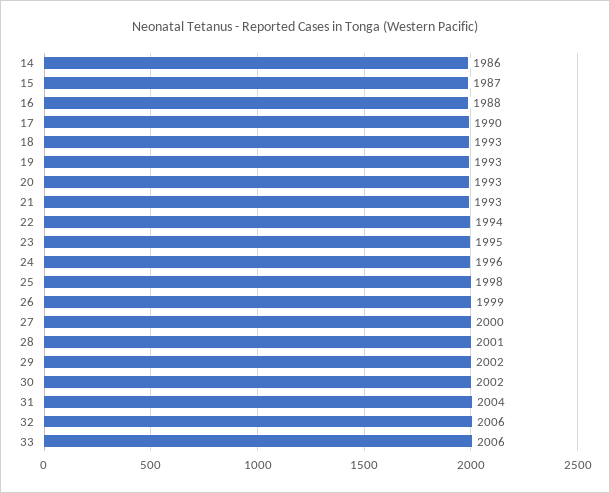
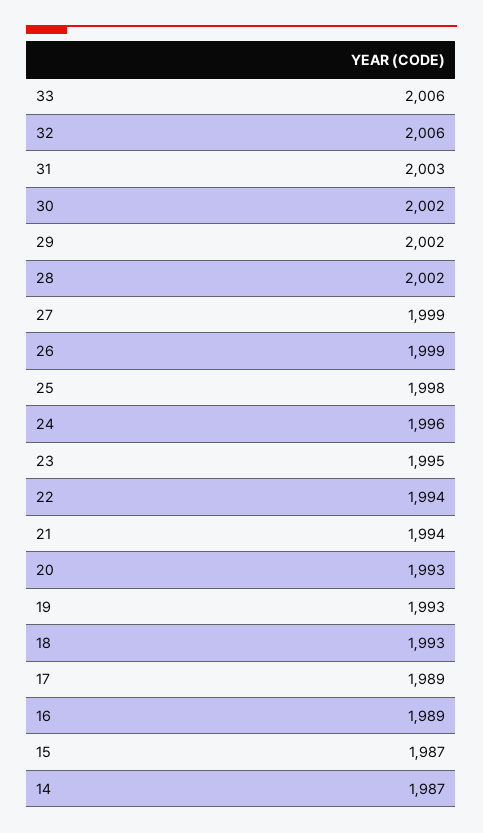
  {
-   "14": 1986,
+   "14": 1987,
    "15": 1987,
-   "16": 1988,
+   "16": 1989,
-   "17": 1990,
+   "17": 1989,
    "18": 1993,
    "19": 1993,
    "20": 1993,
-   "21": 1993,
+   "21": 1994,
    "22": 1994,
    "23": 1995,
    "24": 1996,
    "25": 1998,
    "26": 1999,
-   "27": 2000,
+   "27": 1999,
-   "28": 2001,
+   "28": 2002,
    "29": 2002,
    "30": 2002,
-   "31": 2004,
+   "31": 2003,
    "32": 2006,
    "33": 2006
  }

